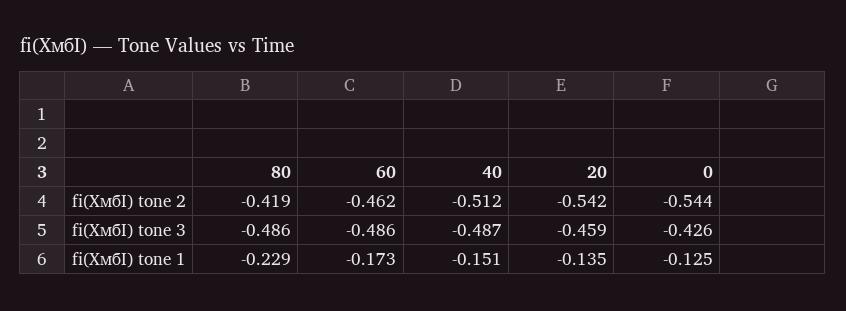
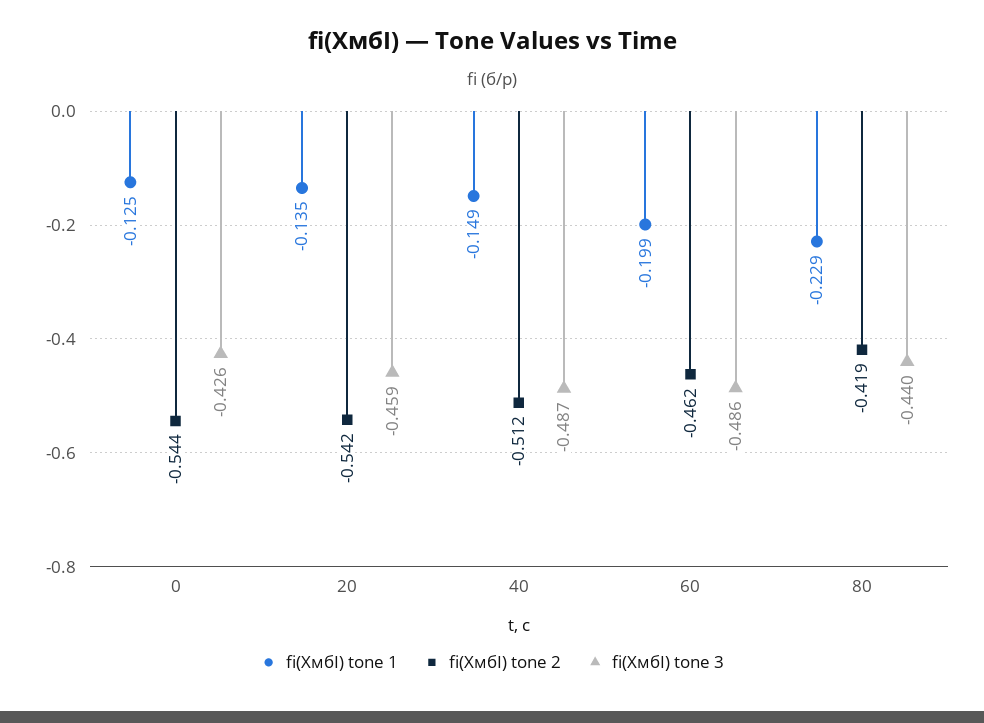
  {
    "fi(XмбI) tone 2": {
      "80": -0.419,
      "60": -0.462,
      "40": -0.512,
      "20": -0.542,
      "0": -0.544
    },
    "fi(XмбI) tone 3": {
-     "80": -0.486,
+     "80": -0.44,
      "60": -0.486,
      "40": -0.487,
      "20": -0.459,
      "0": -0.426
    },
    "fi(XмбI) tone 1": {
      "80": -0.229,
-     "60": -0.173,
+     "60": -0.199,
-     "40": -0.151,
+     "40": -0.149,
      "20": -0.135,
      "0": -0.125
    }
  }

